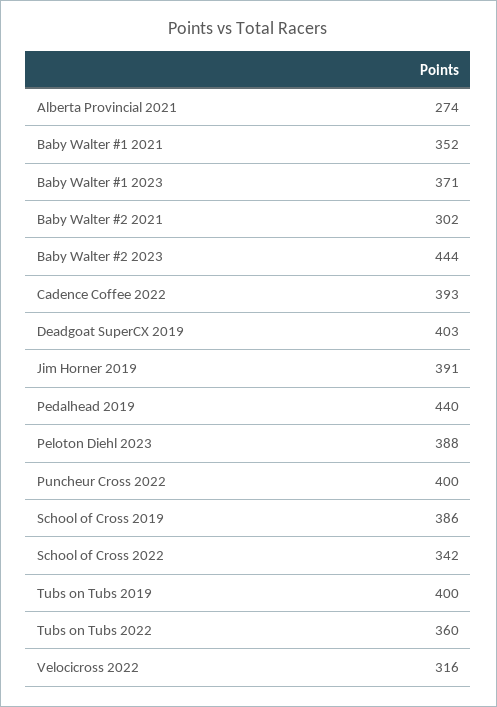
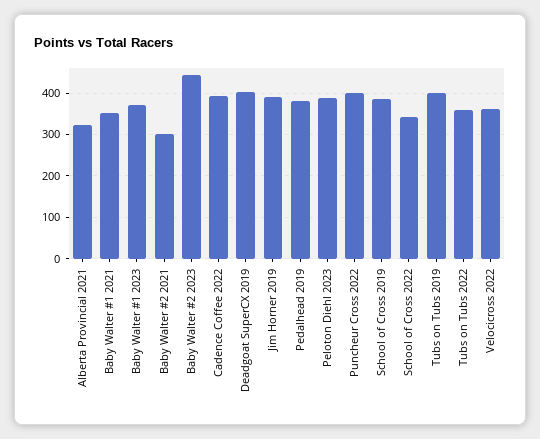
  {
-   "Alberta Provincial 2021": 274,
+   "Alberta Provincial 2021": 320,
    "Baby Walter #1 2021": 352,
    "Baby Walter #1 2023": 371,
    "Baby Walter #2 2021": 302,
    "Baby Walter #2 2023": 444,
    "Cadence Coffee 2022": 393,
    "Deadgoat SuperCX 2019": 403,
    "Jim Horner 2019": 391,
-   "Pedalhead 2019": 440,
+   "Pedalhead 2019": 380,
    "Peloton Diehl 2023": 388,
    "Puncheur Cross 2022": 400,
    "School of Cross 2019": 386,
    "School of Cross 2022": 342,
    "Tubs on Tubs 2019": 400,
    "Tubs on Tubs 2022": 360,
-   "Velocicross 2022": 316
+   "Velocicross 2022": 360
  }

